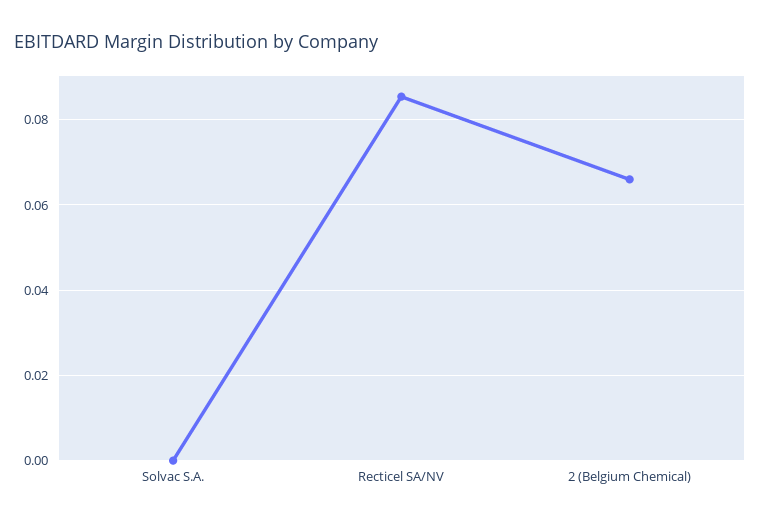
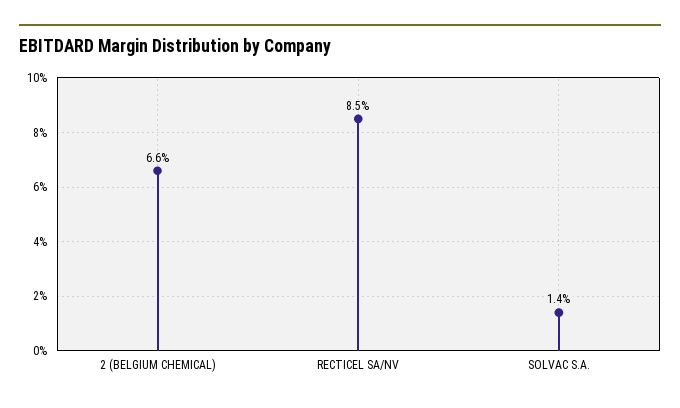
  {
-   "Solvac S.A.": 0,
+   "Solvac S.A.": 0.014,
    "Recticel SA/NV": 0.085,
    "2 (Belgium Chemical)": 0.066
  }

